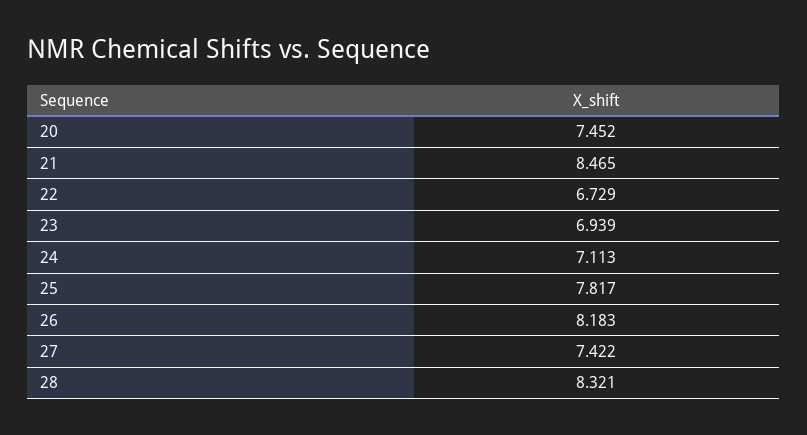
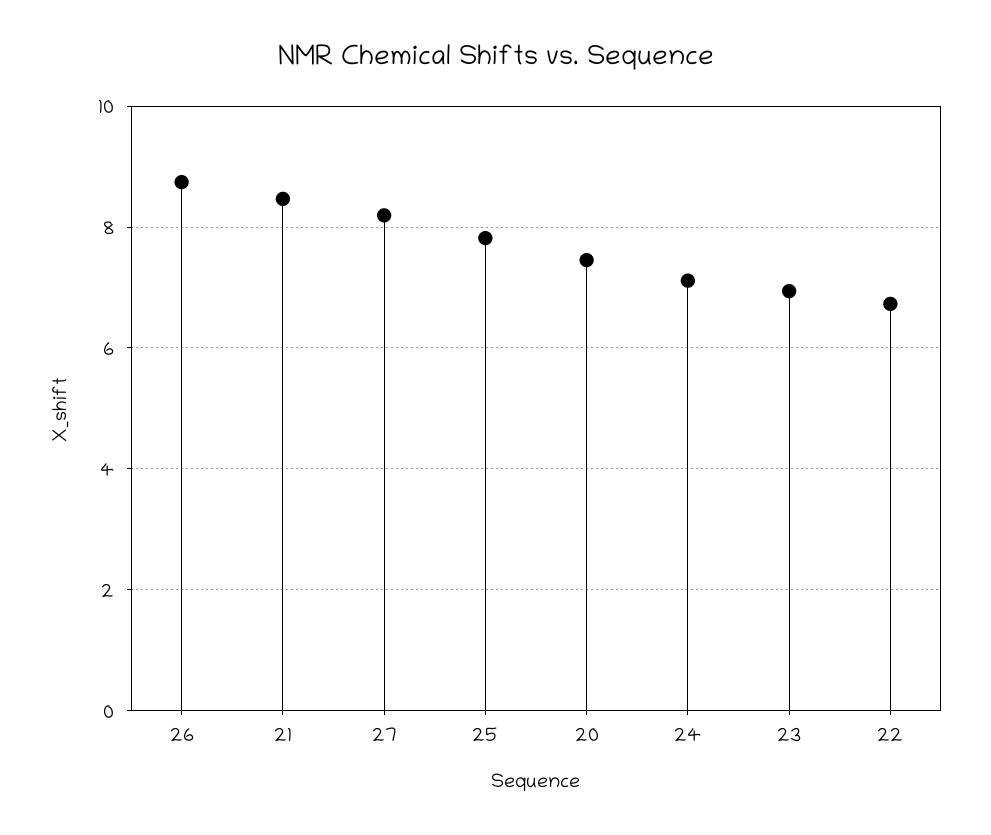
  {
    "20": 7.452,
    "21": 8.465,
    "22": 6.729,
    "23": 6.939,
    "24": 7.113,
    "25": 7.817,
-   "26": 8.183,
+   "26": 8.8,
-   "27": 7.422,
+   "27": 8.2
-   "28": 8.321
  }

